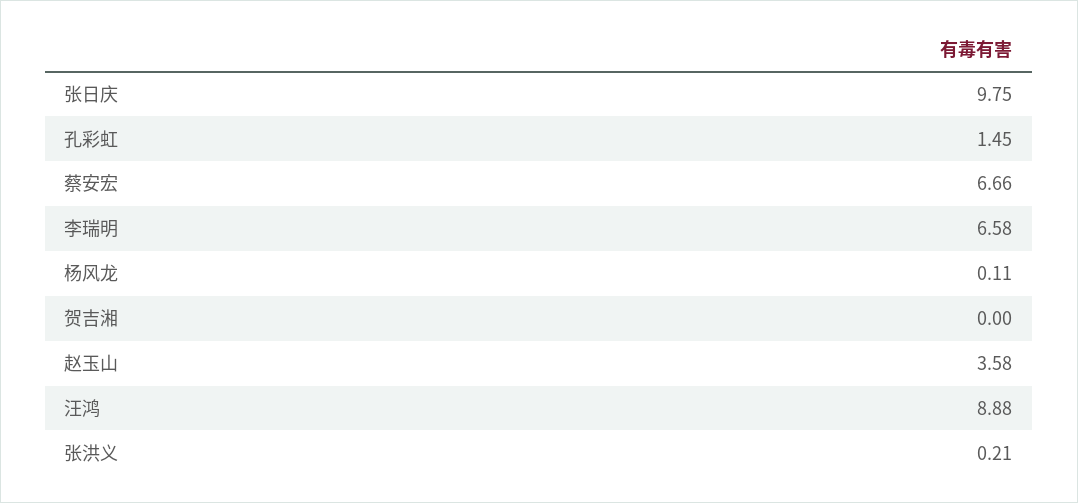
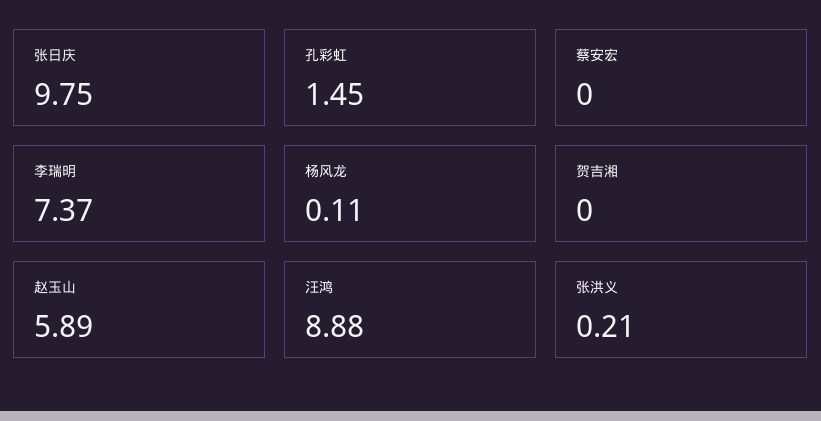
  {
    "张日庆": 9.75,
    "孔彩虹": 1.45,
-   "蔡安宏": 6.66,
+   "蔡安宏": 0,
-   "李瑞明": 6.58,
+   "李瑞明": 7.37,
    "杨风龙": 0.11,
    "贺吉湘": 0,
-   "赵玉山": 3.58,
+   "赵玉山": 5.89,
    "汪鸿": 8.88,
    "张洪义": 0.21
  }

